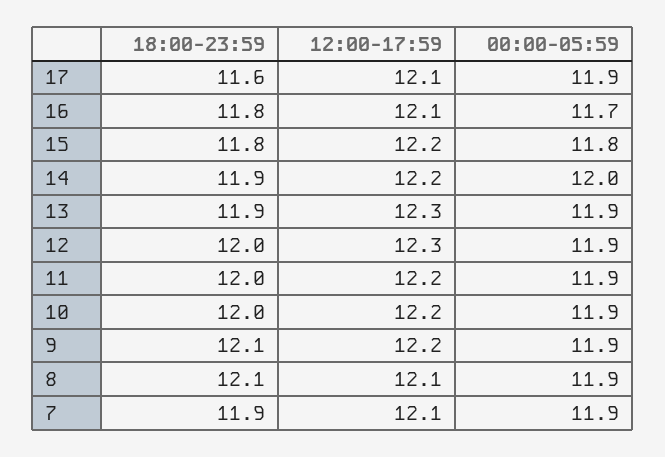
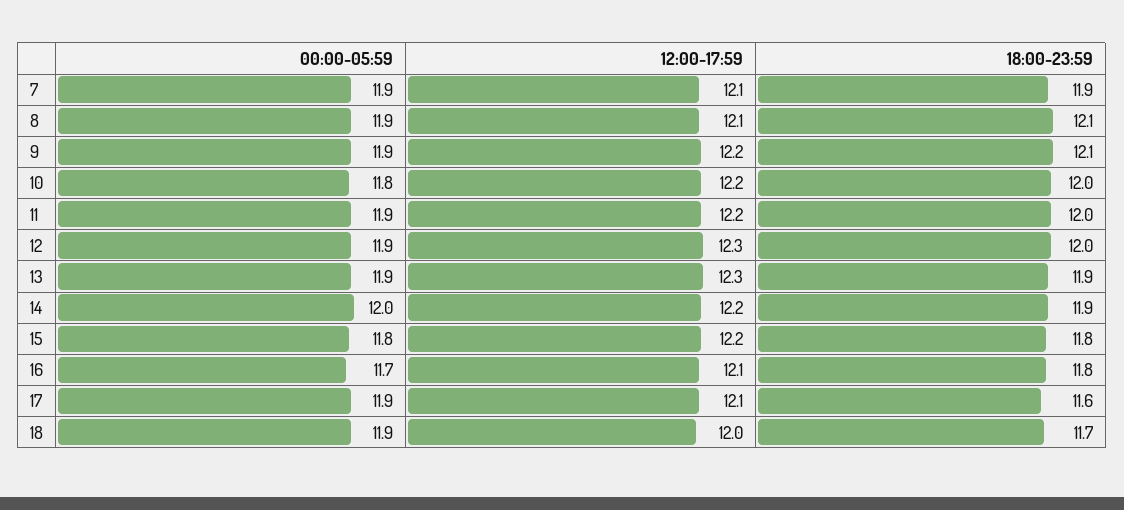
  {
    "18:00-23:59": {
      "17": 11.6,
      "16": 11.8,
      "15": 11.8,
      "14": 11.9,
      "13": 11.9,
      "12": 12,
      "11": 12,
      "10": 12,
      "9": 12.1,
      "8": 12.1,
-     "7": 11.9
+     "7": 11.9,
+     "18": 11.7
    },
    "12:00-17:59": {
      "17": 12.1,
      "16": 12.1,
      "15": 12.2,
      "14": 12.2,
      "13": 12.3,
      "12": 12.3,
      "11": 12.2,
      "10": 12.2,
      "9": 12.2,
      "8": 12.1,
-     "7": 12.1
+     "7": 12.1,
+     "18": 12
    },
    "00:00-05:59": {
      "17": 11.9,
      "16": 11.7,
      "15": 11.8,
      "14": 12,
      "13": 11.9,
      "12": 11.9,
      "11": 11.9,
-     "10": 11.9,
+     "10": 11.8,
      "9": 11.9,
      "8": 11.9,
-     "7": 11.9
+     "7": 11.9,
+     "18": 11.9
    }
  }

